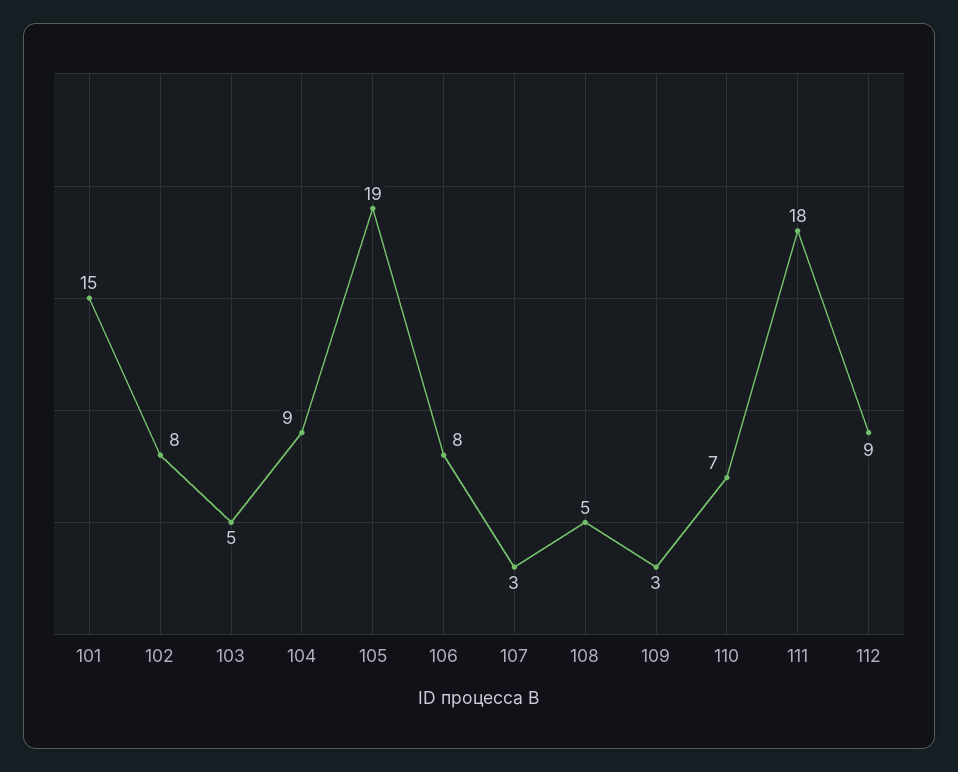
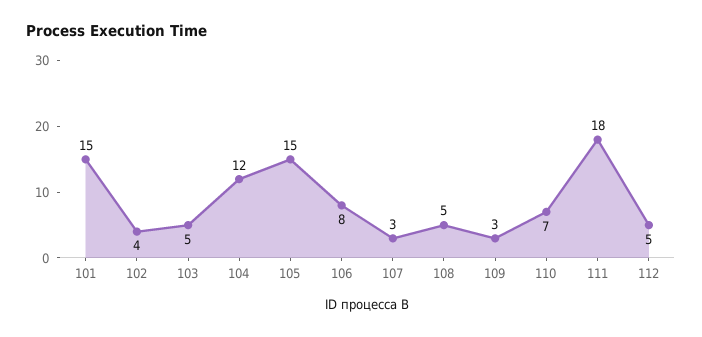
  {
    "101": 15,
-   "102": 8,
+   "102": 4,
    "103": 5,
-   "104": 9,
+   "104": 12,
-   "105": 19,
+   "105": 15,
    "106": 8,
    "107": 3,
    "108": 5,
    "109": 3,
    "110": 7,
    "111": 18,
-   "112": 9
+   "112": 5
  }

